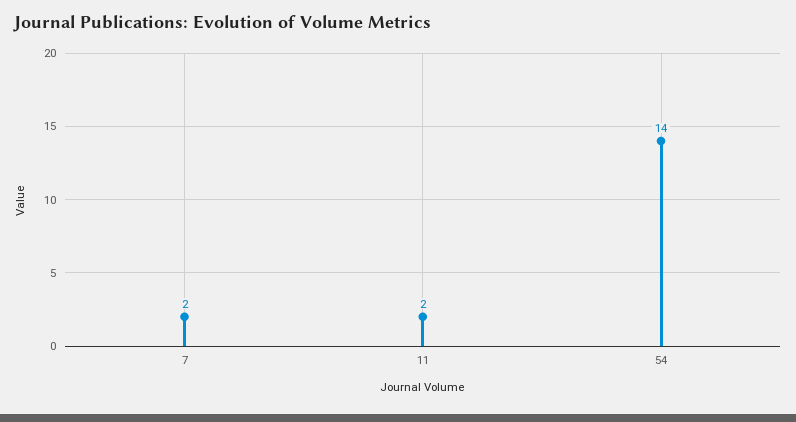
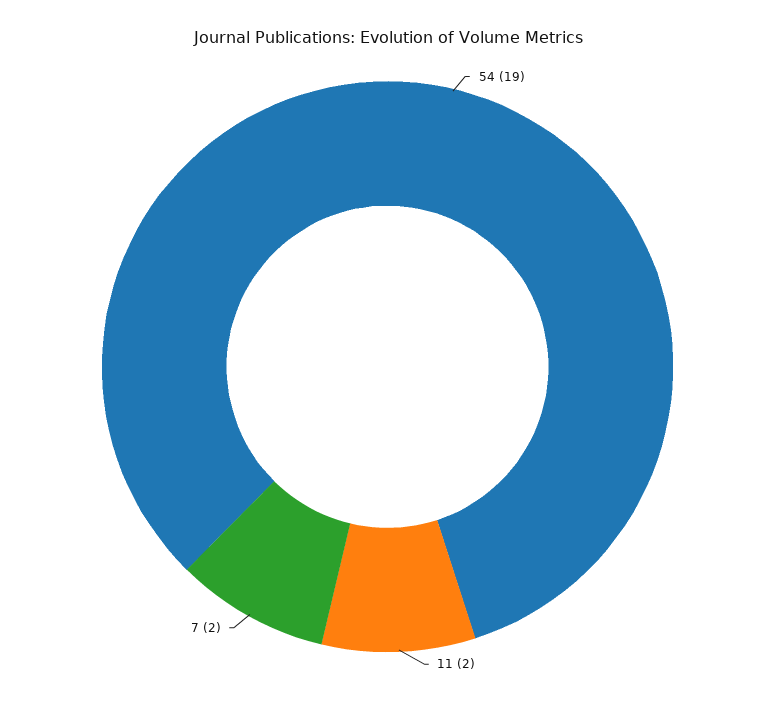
  {
    "7": 2,
    "11": 2,
-   "54": 14
+   "54": 19
  }

